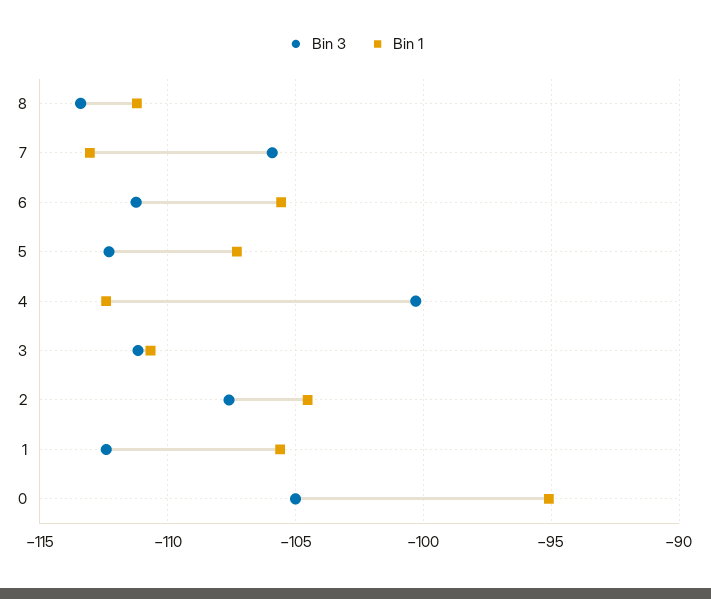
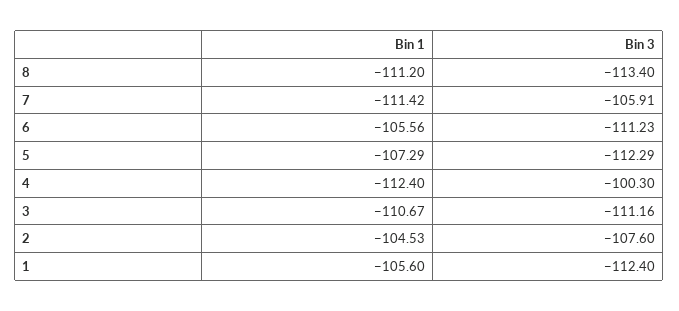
  {
    "Bin 3": {
      "8": -113.4,
      "7": -105.91,
      "6": -111.23,
      "5": -112.29,
      "4": -100.3,
      "3": -111.16,
      "2": -107.6,
-     "1": -112.4,
+     "1": -112.4
-     "0": -105
    },
    "Bin 1": {
      "8": -111.2,
-     "7": -113,
+     "7": -111.42,
      "6": -105.56,
      "5": -107.29,
      "4": -112.4,
      "3": -110.67,
      "2": -104.53,
-     "1": -105.6,
+     "1": -105.6
-     "0": -95
    }
  }

